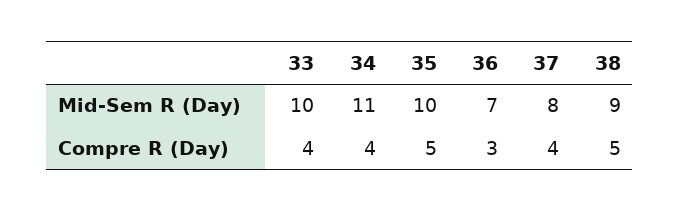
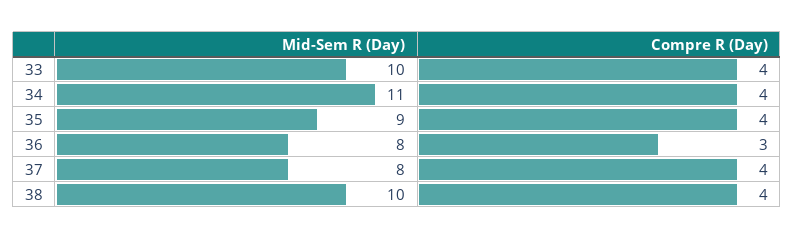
  {
    "33": {
      "Mid-Sem R (Day)": 10,
      "Compre R (Day)": 4
    },
    "34": {
      "Mid-Sem R (Day)": 11,
      "Compre R (Day)": 4
    },
    "35": {
-     "Mid-Sem R (Day)": 10,
+     "Mid-Sem R (Day)": 9,
-     "Compre R (Day)": 5
+     "Compre R (Day)": 4
    },
    "36": {
-     "Mid-Sem R (Day)": 7,
+     "Mid-Sem R (Day)": 8,
      "Compre R (Day)": 3
    },
    "37": {
      "Mid-Sem R (Day)": 8,
      "Compre R (Day)": 4
    },
    "38": {
-     "Mid-Sem R (Day)": 9,
+     "Mid-Sem R (Day)": 10,
-     "Compre R (Day)": 5
+     "Compre R (Day)": 4
    }
  }

